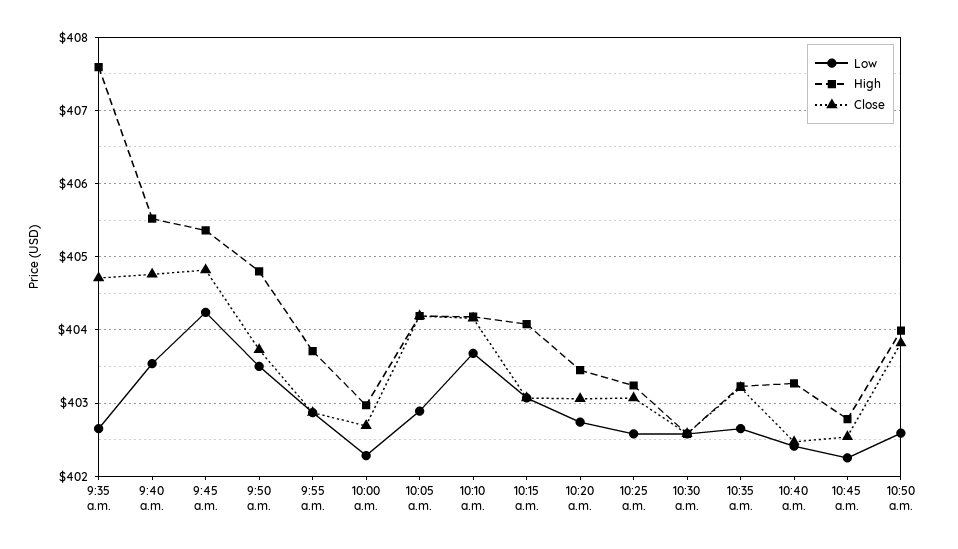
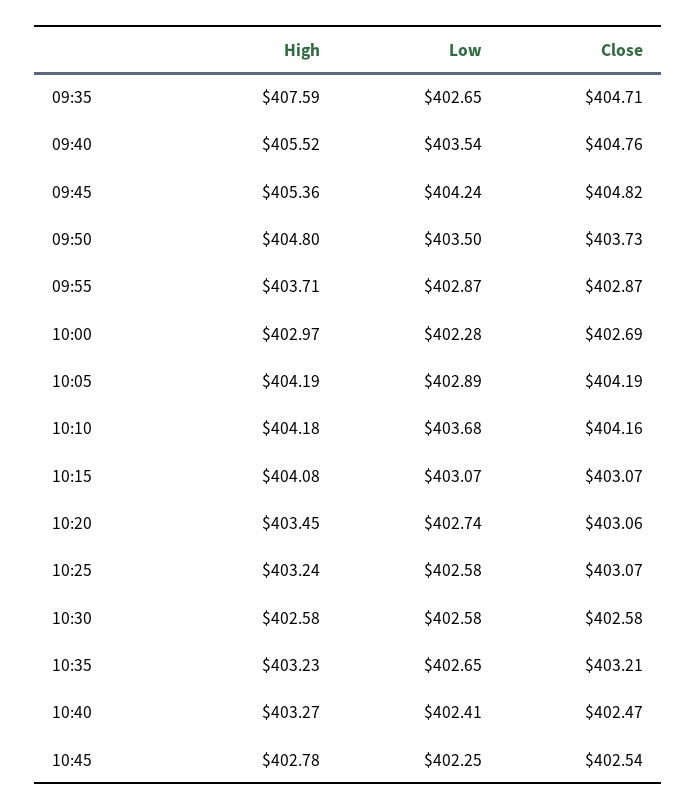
  {
    "Low": {
      "9:35 a.m.": 402.65,
      "9:40 a.m.": 403.54,
      "9:45 a.m.": 404.24,
      "9:50 a.m.": 403.5,
      "9:55 a.m.": 402.87,
      "10:00 a.m.": 402.28,
      "10:05 a.m.": 402.89,
      "10:10 a.m.": 403.68,
      "10:15 a.m.": 403.07,
      "10:20 a.m.": 402.74,
      "10:25 a.m.": 402.58,
      "10:30 a.m.": 402.58,
      "10:35 a.m.": 402.65,
      "10:40 a.m.": 402.41,
-     "10:45 a.m.": 402.25,
+     "10:45 a.m.": 402.25
-     "10:50 a.m.": 402.6
    },
    "High": {
      "9:35 a.m.": 407.59,
      "9:40 a.m.": 405.52,
      "9:45 a.m.": 405.36,
      "9:50 a.m.": 404.8,
      "9:55 a.m.": 403.71,
      "10:00 a.m.": 402.97,
      "10:05 a.m.": 404.19,
      "10:10 a.m.": 404.18,
      "10:15 a.m.": 404.08,
      "10:20 a.m.": 403.45,
      "10:25 a.m.": 403.24,
      "10:30 a.m.": 402.58,
      "10:35 a.m.": 403.23,
      "10:40 a.m.": 403.27,
-     "10:45 a.m.": 402.78,
+     "10:45 a.m.": 402.78
-     "10:50 a.m.": 404
    },
    "Close": {
      "9:35 a.m.": 404.71,
      "9:40 a.m.": 404.76,
      "9:45 a.m.": 404.82,
      "9:50 a.m.": 403.73,
      "9:55 a.m.": 402.87,
      "10:00 a.m.": 402.69,
      "10:05 a.m.": 404.19,
      "10:10 a.m.": 404.16,
      "10:15 a.m.": 403.07,
      "10:20 a.m.": 403.06,
      "10:25 a.m.": 403.07,
      "10:30 a.m.": 402.58,
      "10:35 a.m.": 403.21,
      "10:40 a.m.": 402.47,
-     "10:45 a.m.": 402.54,
+     "10:45 a.m.": 402.54
-     "10:50 a.m.": 403.8
    }
  }

